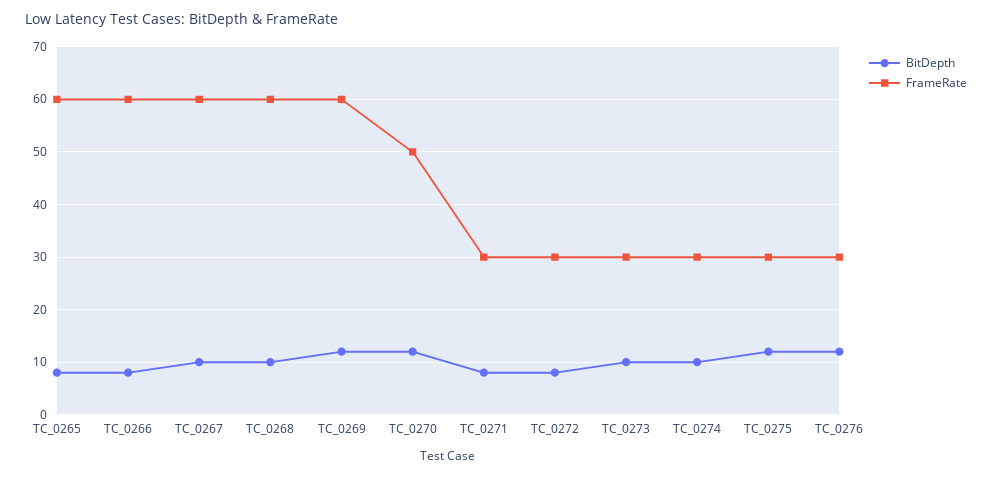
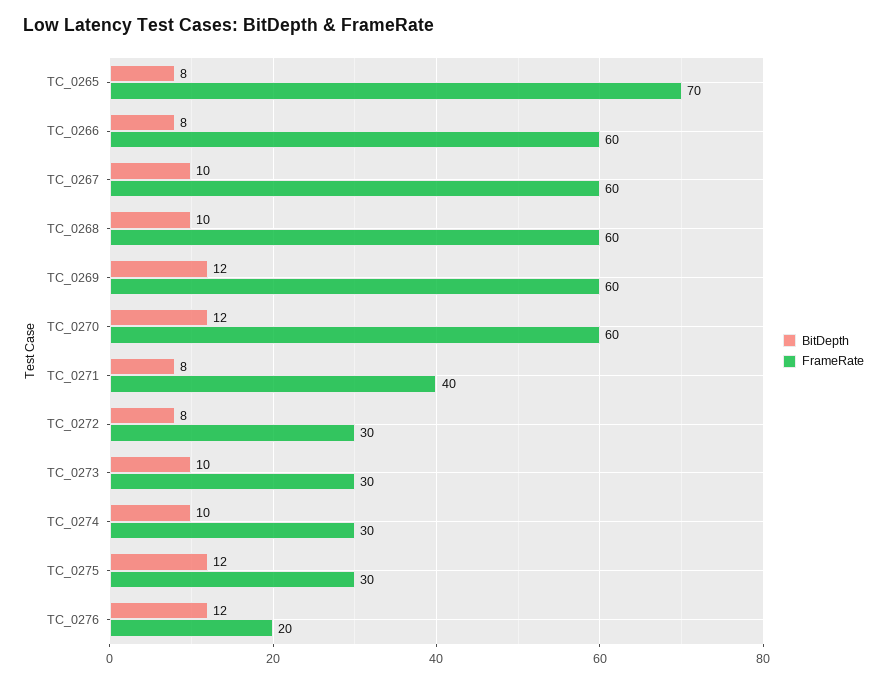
  {
    "BitDepth": {
      "TC_0265": 8,
      "TC_0266": 8,
      "TC_0267": 10,
      "TC_0268": 10,
      "TC_0269": 12,
      "TC_0270": 12,
      "TC_0271": 8,
      "TC_0272": 8,
      "TC_0273": 10,
      "TC_0274": 10,
      "TC_0275": 12,
      "TC_0276": 12
    },
    "FrameRate": {
-     "TC_0265": 60,
+     "TC_0265": 70,
      "TC_0266": 60,
      "TC_0267": 60,
      "TC_0268": 60,
      "TC_0269": 60,
-     "TC_0270": 50,
+     "TC_0270": 60,
-     "TC_0271": 30,
+     "TC_0271": 40,
      "TC_0272": 30,
      "TC_0273": 30,
      "TC_0274": 30,
      "TC_0275": 30,
-     "TC_0276": 30
+     "TC_0276": 20
    }
  }

